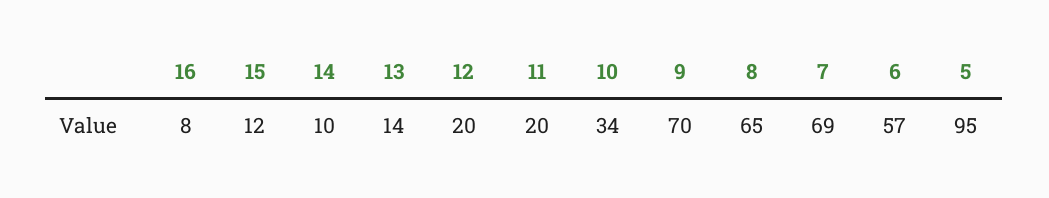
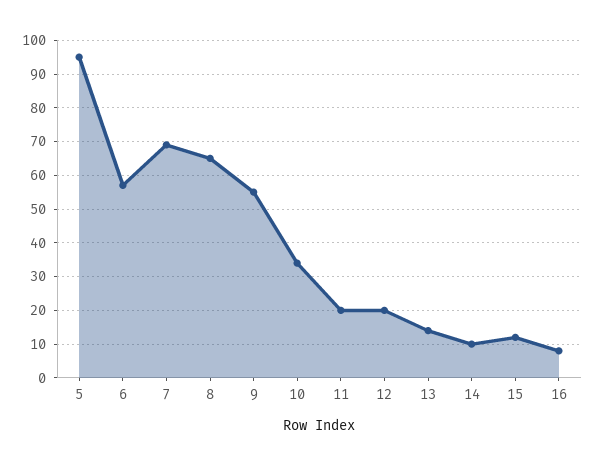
  {
    "16": 8,
    "15": 12,
    "14": 10,
    "13": 14,
    "12": 20,
    "11": 20,
    "10": 34,
-   "9": 70,
+   "9": 55,
    "8": 65,
    "7": 69,
    "6": 57,
    "5": 95
  }

